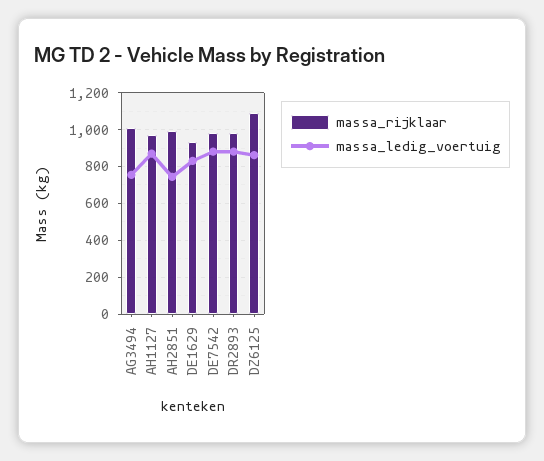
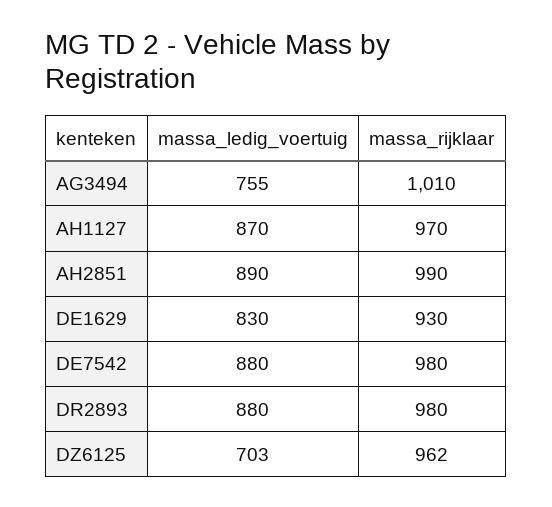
  {
    "massa_rijklaar": {
      "AG3494": 1010,
      "AH1127": 970,
      "AH2851": 990,
      "DE1629": 930,
      "DE7542": 980,
      "DR2893": 980,
-     "DZ6125": 1100
+     "DZ6125": 962
    },
    "massa_ledig_voertuig": {
      "AG3494": 755,
      "AH1127": 870,
-     "AH2851": 750,
+     "AH2851": 890,
      "DE1629": 830,
      "DE7542": 880,
      "DR2893": 880,
-     "DZ6125": 850
+     "DZ6125": 703
    }
  }

